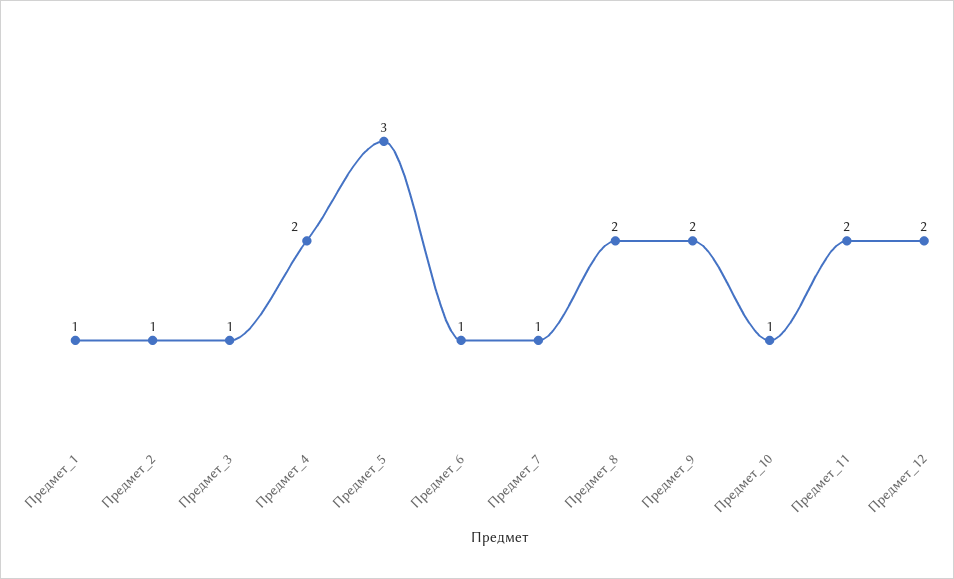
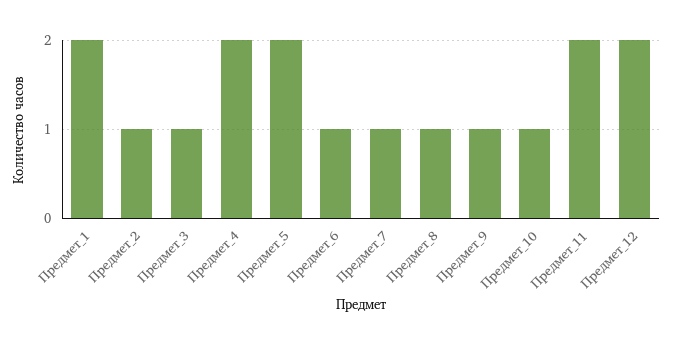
  {
-   "Предмет_1": 1,
+   "Предмет_1": 2,
    "Предмет_2": 1,
    "Предмет_3": 1,
    "Предмет_4": 2,
-   "Предмет_5": 3,
+   "Предмет_5": 2,
    "Предмет_6": 1,
    "Предмет_7": 1,
-   "Предмет_8": 2,
+   "Предмет_8": 1,
-   "Предмет_9": 2,
+   "Предмет_9": 1,
    "Предмет_10": 1,
    "Предмет_11": 2,
    "Предмет_12": 2
  }

